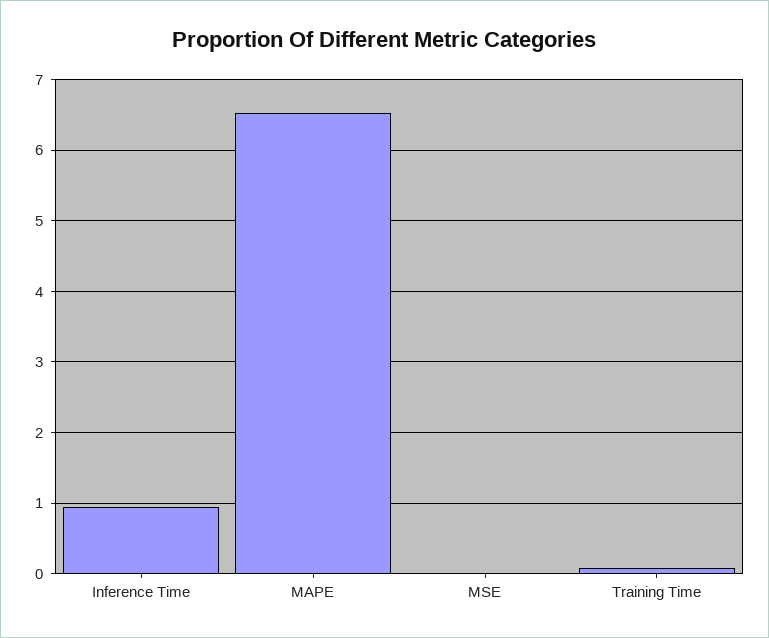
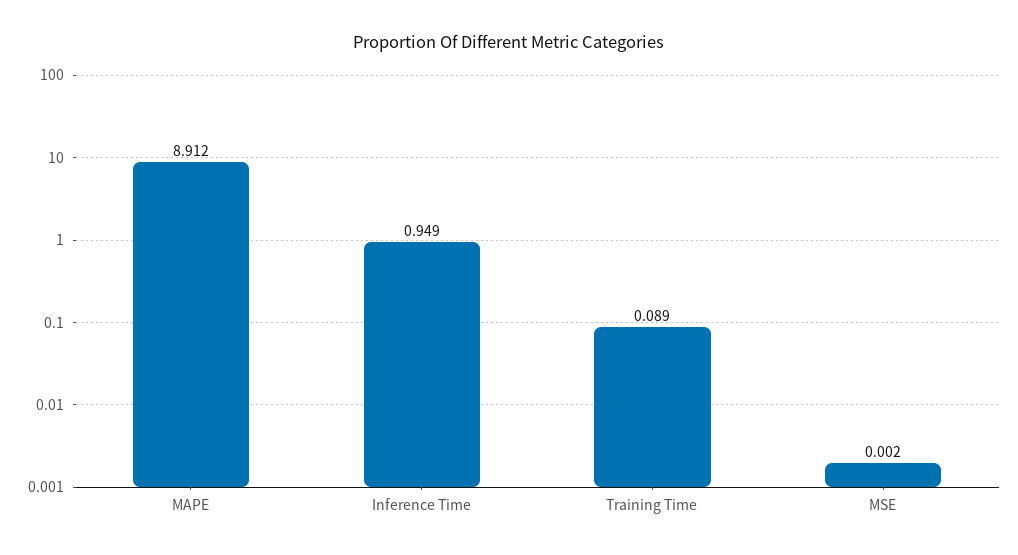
  {
    "Inference Time": 0.949,
-   "MAPE": 6.5,
+   "MAPE": 8.912,
    "MSE": 0.002,
    "Training Time": 0.089
  }

